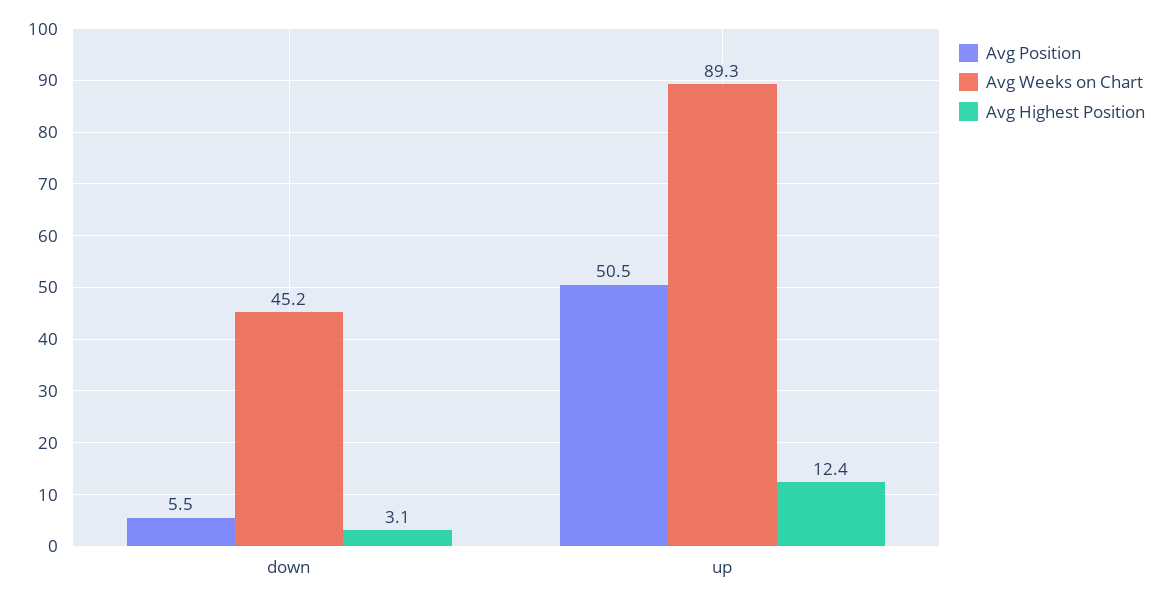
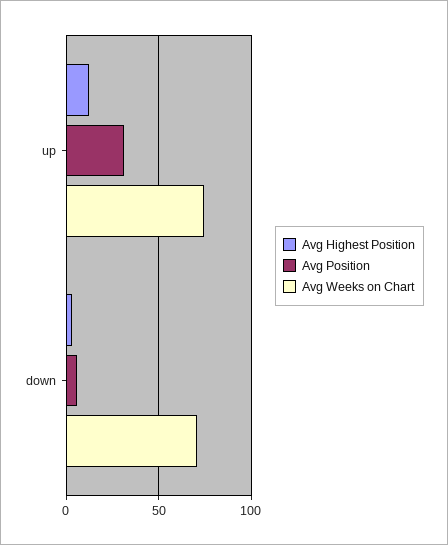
  {
    "Avg Position": {
      "down": 5.5,
-     "up": 50.5
+     "up": 30
    },
    "Avg Weeks on Chart": {
-     "down": 45.2,
+     "down": 70,
-     "up": 89.3
+     "up": 75
    },
    "Avg Highest Position": {
      "down": 3.1,
      "up": 12.4
    }
  }

